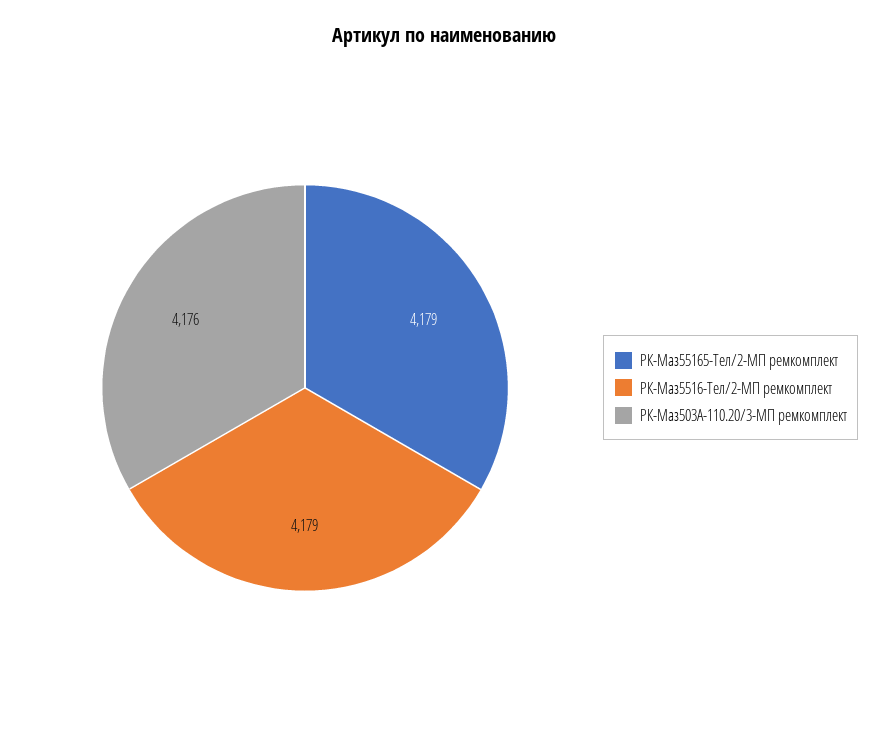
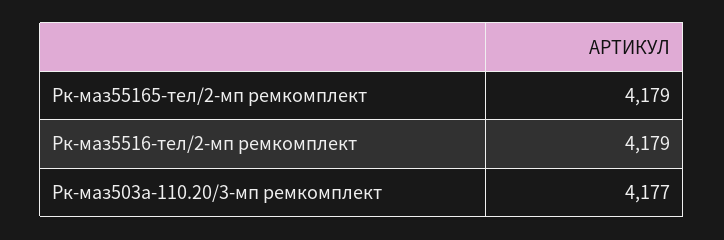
  {
    "РК-Маз55165-Тел/2-МП ремкомплект": 4179,
    "РК-Маз5516-Тел/2-МП ремкомплект": 4179,
-   "РК-Маз503А-110.20/3-МП ремкомплект": 4176
+   "РК-Маз503А-110.20/3-МП ремкомплект": 4177
  }

